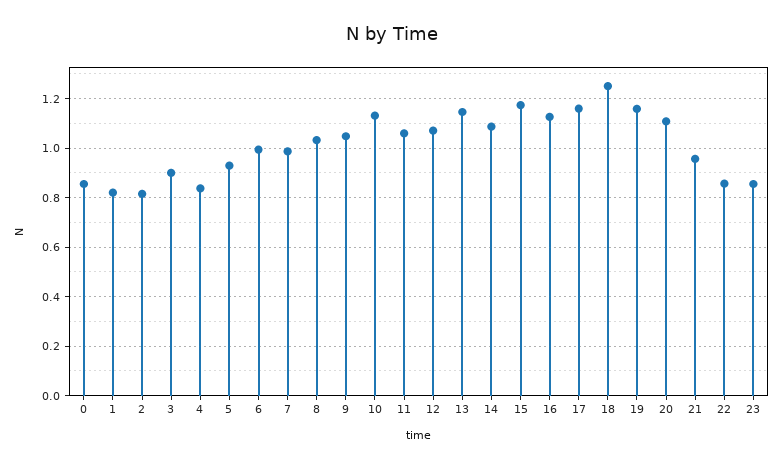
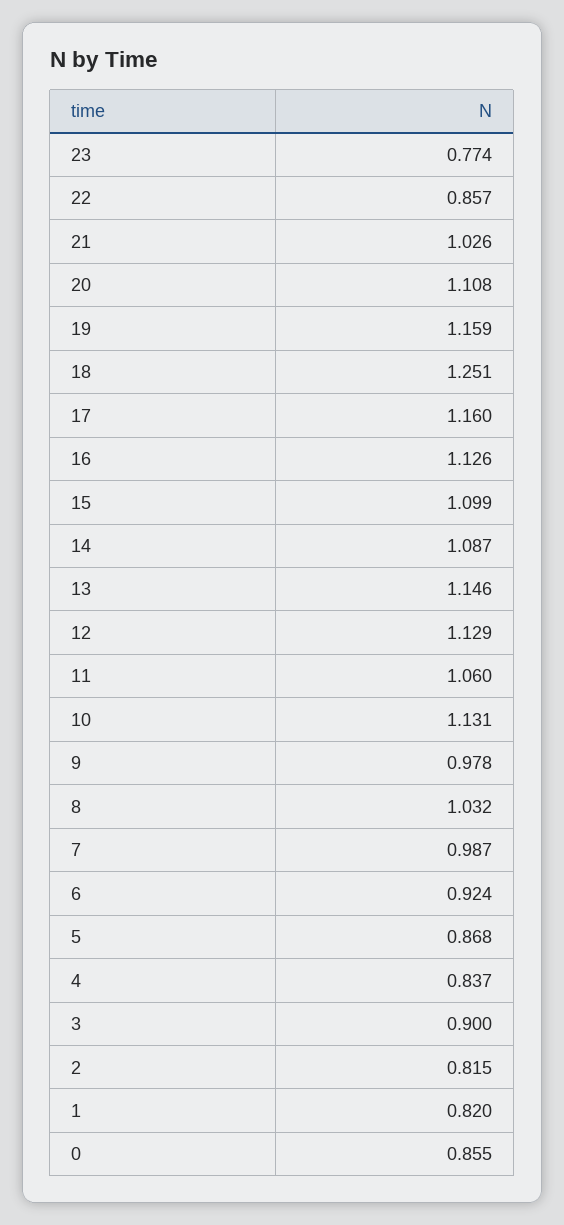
  {
    "0": 0.855,
    "1": 0.82,
    "2": 0.815,
    "3": 0.9,
    "4": 0.837,
-   "5": 0.925,
+   "5": 0.868,
-   "6": 1,
+   "6": 0.924,
    "7": 0.987,
    "8": 1.032,
-   "9": 1.05,
+   "9": 0.978,
    "10": 1.131,
    "11": 1.06,
-   "12": 1.075,
+   "12": 1.129,
    "13": 1.146,
    "14": 1.087,
-   "15": 1.175,
+   "15": 1.099,
    "16": 1.126,
    "17": 1.16,
    "18": 1.251,
    "19": 1.159,
    "20": 1.108,
-   "21": 0.95,
+   "21": 1.026,
    "22": 0.857,
-   "23": 0.85
+   "23": 0.774
  }

